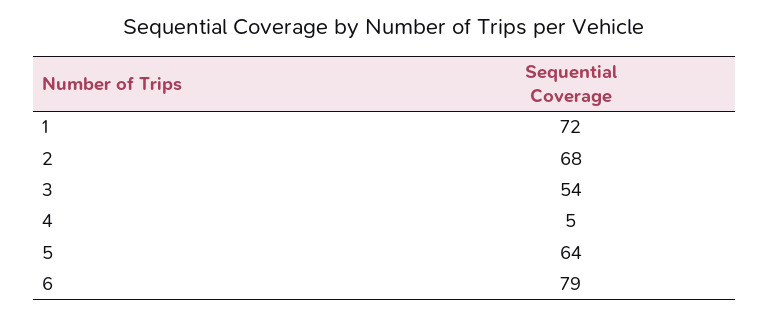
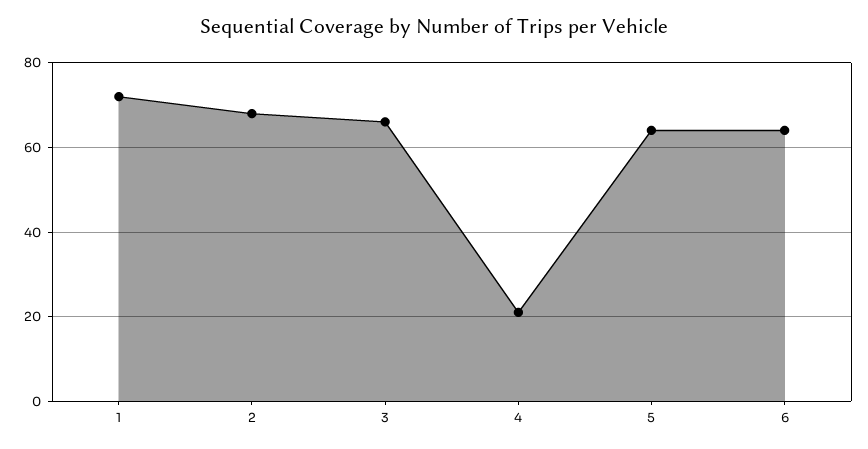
  {
    "1": 72,
    "2": 68,
-   "3": 54,
+   "3": 65,
-   "4": 5,
+   "4": 20,
    "5": 64,
-   "6": 79
+   "6": 65
  }

